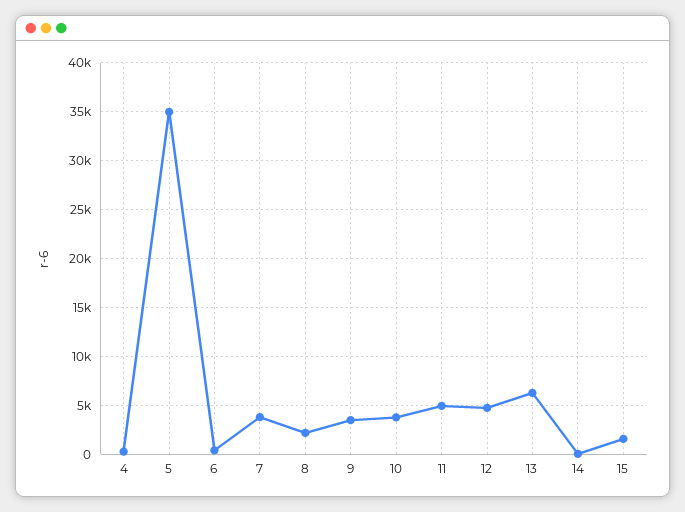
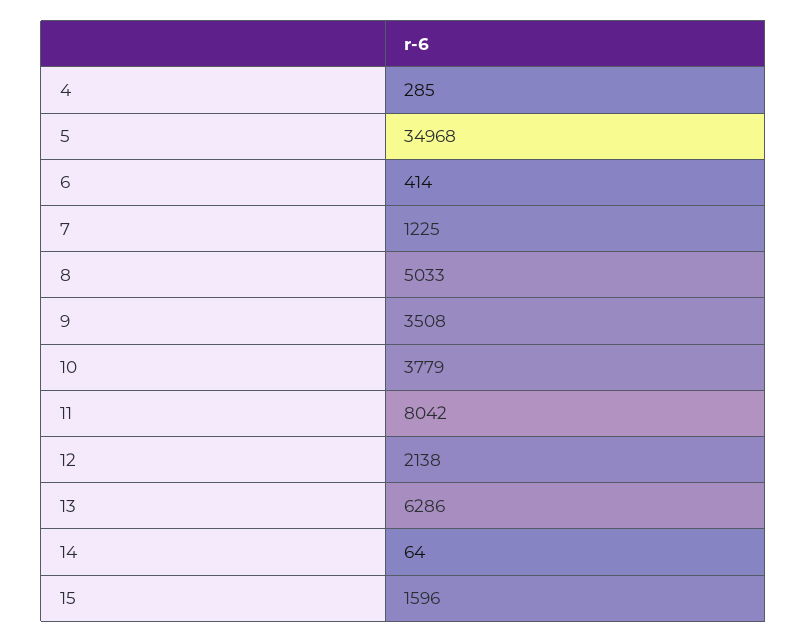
  {
    "4": 285,
    "5": 34968,
    "6": 414,
-   "7": 4000,
+   "7": 1225,
-   "8": 2000,
+   "8": 5033,
    "9": 3508,
    "10": 3779,
-   "11": 5000,
+   "11": 8042,
-   "12": 5000,
+   "12": 2138,
    "13": 6286,
    "14": 64,
    "15": 1596
  }

